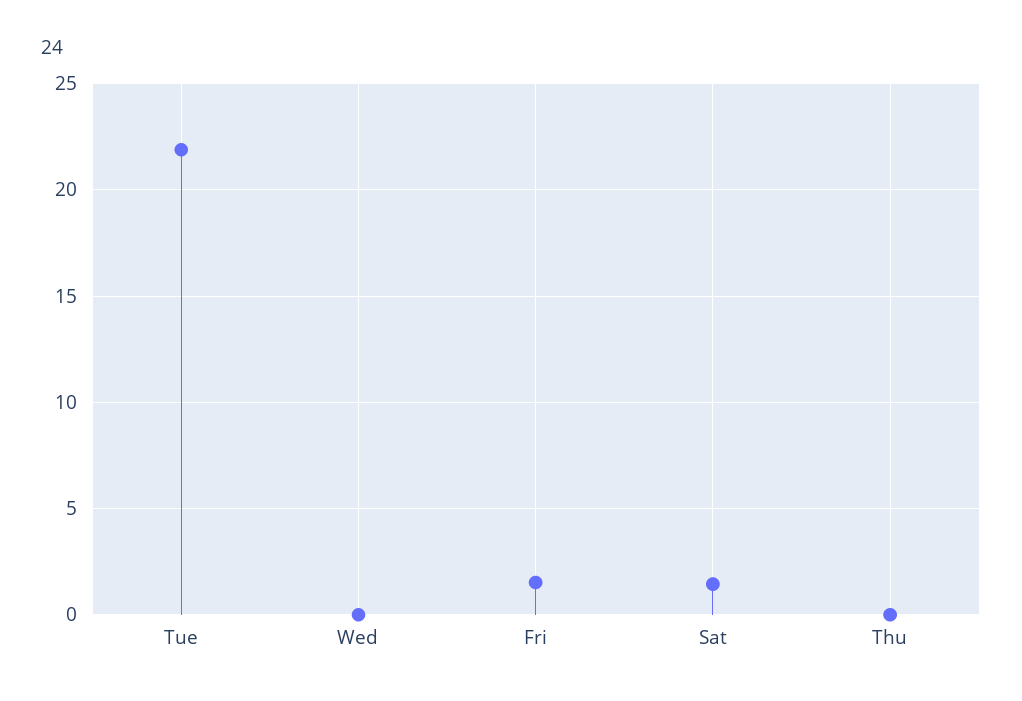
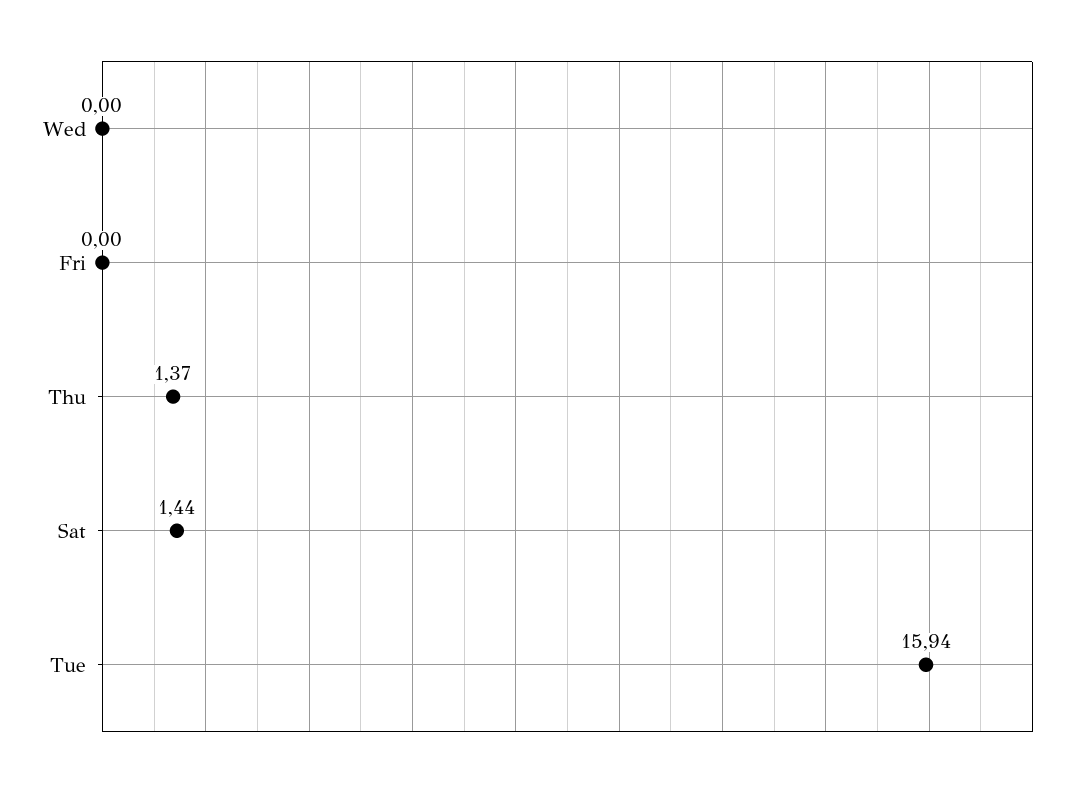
  {
-   "Tue": 22,
+   "Tue": 15.94,
    "Wed": 0,
-   "Fri": 1.5,
+   "Fri": 0,
    "Sat": 1.44,
-   "Thu": 0
+   "Thu": 1.37
  }

